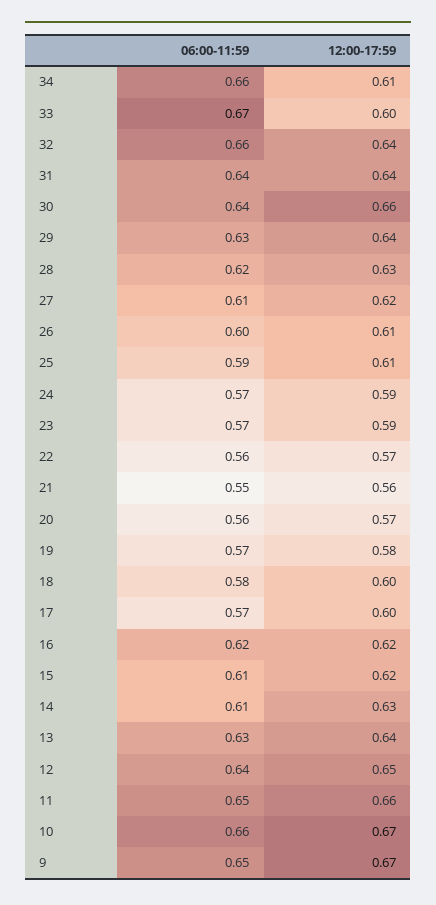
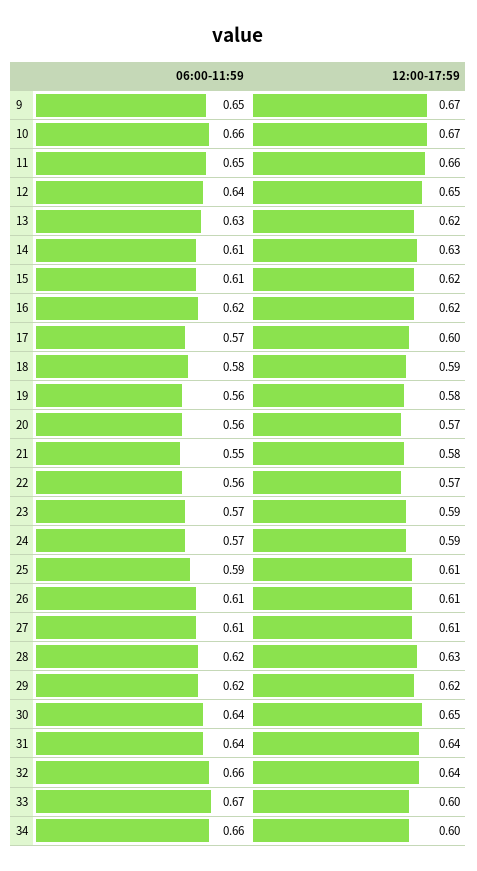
  {
    "06:00-11:59": {
      "34": 0.66,
      "33": 0.67,
      "32": 0.66,
      "31": 0.64,
      "30": 0.64,
-     "29": 0.63,
+     "29": 0.62,
      "28": 0.62,
      "27": 0.61,
-     "26": 0.6,
+     "26": 0.61,
      "25": 0.59,
      "24": 0.57,
      "23": 0.57,
      "22": 0.56,
      "21": 0.55,
      "20": 0.56,
-     "19": 0.57,
+     "19": 0.56,
      "18": 0.58,
      "17": 0.57,
      "16": 0.62,
      "15": 0.61,
      "14": 0.61,
      "13": 0.63,
      "12": 0.64,
      "11": 0.65,
      "10": 0.66,
      "9": 0.65
    },
    "12:00-17:59": {
-     "34": 0.61,
+     "34": 0.6,
      "33": 0.6,
      "32": 0.64,
      "31": 0.64,
-     "30": 0.66,
+     "30": 0.65,
-     "29": 0.64,
+     "29": 0.62,
      "28": 0.63,
-     "27": 0.62,
+     "27": 0.61,
      "26": 0.61,
      "25": 0.61,
      "24": 0.59,
      "23": 0.59,
      "22": 0.57,
-     "21": 0.56,
+     "21": 0.58,
      "20": 0.57,
      "19": 0.58,
-     "18": 0.6,
+     "18": 0.59,
      "17": 0.6,
      "16": 0.62,
      "15": 0.62,
      "14": 0.63,
-     "13": 0.64,
+     "13": 0.62,
      "12": 0.65,
      "11": 0.66,
      "10": 0.67,
      "9": 0.67
    }
  }

